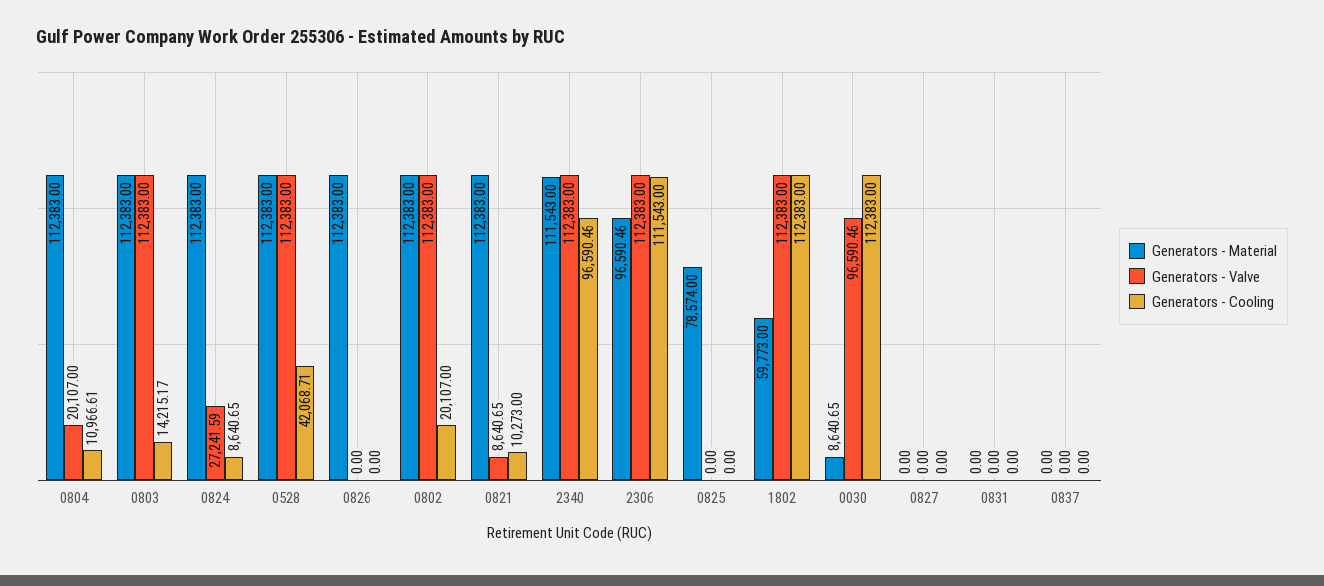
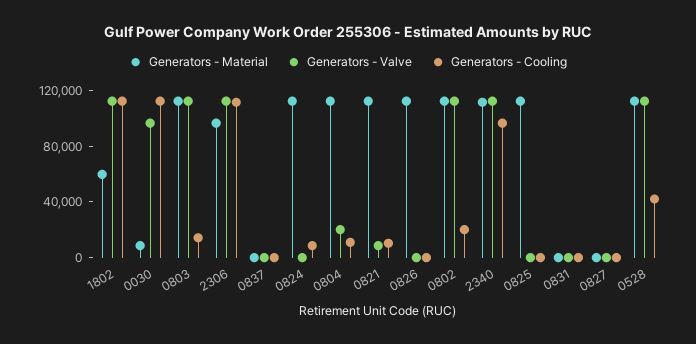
  {
    "Generators - Material": {
      "0804": 112383,
      "0803": 112383,
      "0824": 112383,
      "0528": 112383,
      "0826": 112383,
      "0802": 112383,
      "0821": 112383,
      "2340": 111543,
      "2306": 96590.46,
-     "0825": 78574,
+     "0825": 110000,
      "1802": 59773,
      "0030": 8640.65,
      "0827": 0,
      "0831": 0,
      "0837": 0
    },
    "Generators - Valve": {
      "0804": 20107,
      "0803": 112383,
-     "0824": 27241.59,
+     "0824": 0,
      "0528": 112383,
      "0826": 0,
      "0802": 112383,
      "0821": 8640.65,
      "2340": 112383,
      "2306": 112383,
      "0825": 0,
      "1802": 112383,
      "0030": 96590.46,
      "0827": 0,
      "0831": 0,
      "0837": 0
    },
    "Generators - Cooling": {
      "0804": 10966.61,
      "0803": 14215.17,
      "0824": 8640.65,
      "0528": 42068.71,
      "0826": 0,
      "0802": 20107,
      "0821": 10273,
      "2340": 96590.46,
      "2306": 111543,
      "0825": 0,
      "1802": 112383,
      "0030": 112383,
      "0827": 0,
      "0831": 0,
      "0837": 0
    }
  }

